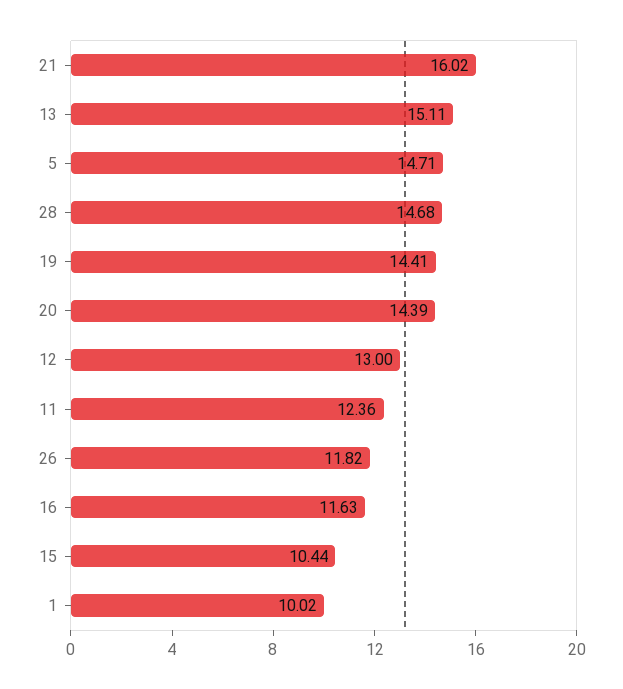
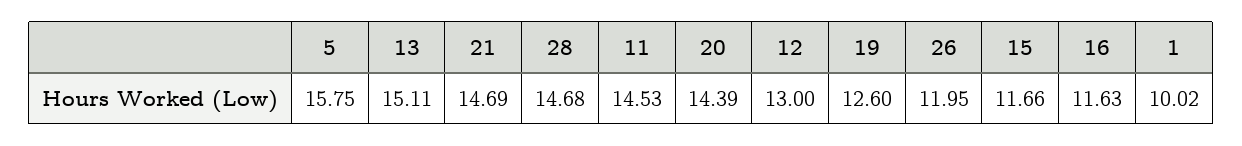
  {
-   "21": 16.02,
+   "21": 14.69,
    "13": 15.11,
-   "5": 14.71,
+   "5": 15.75,
    "28": 14.68,
-   "19": 14.41,
+   "19": 12.6,
    "20": 14.39,
    "12": 13,
-   "11": 12.36,
+   "11": 14.53,
-   "26": 11.82,
+   "26": 11.95,
    "16": 11.63,
-   "15": 10.44,
+   "15": 11.66,
    "1": 10.02
  }

